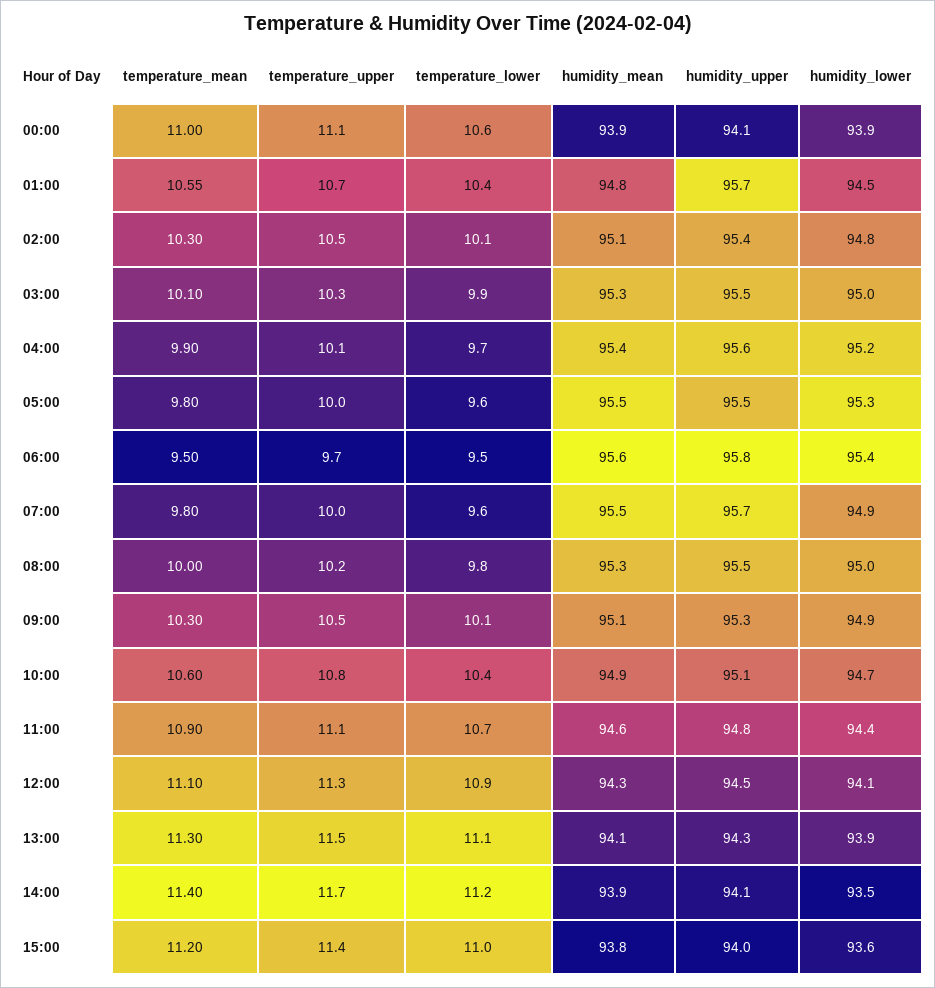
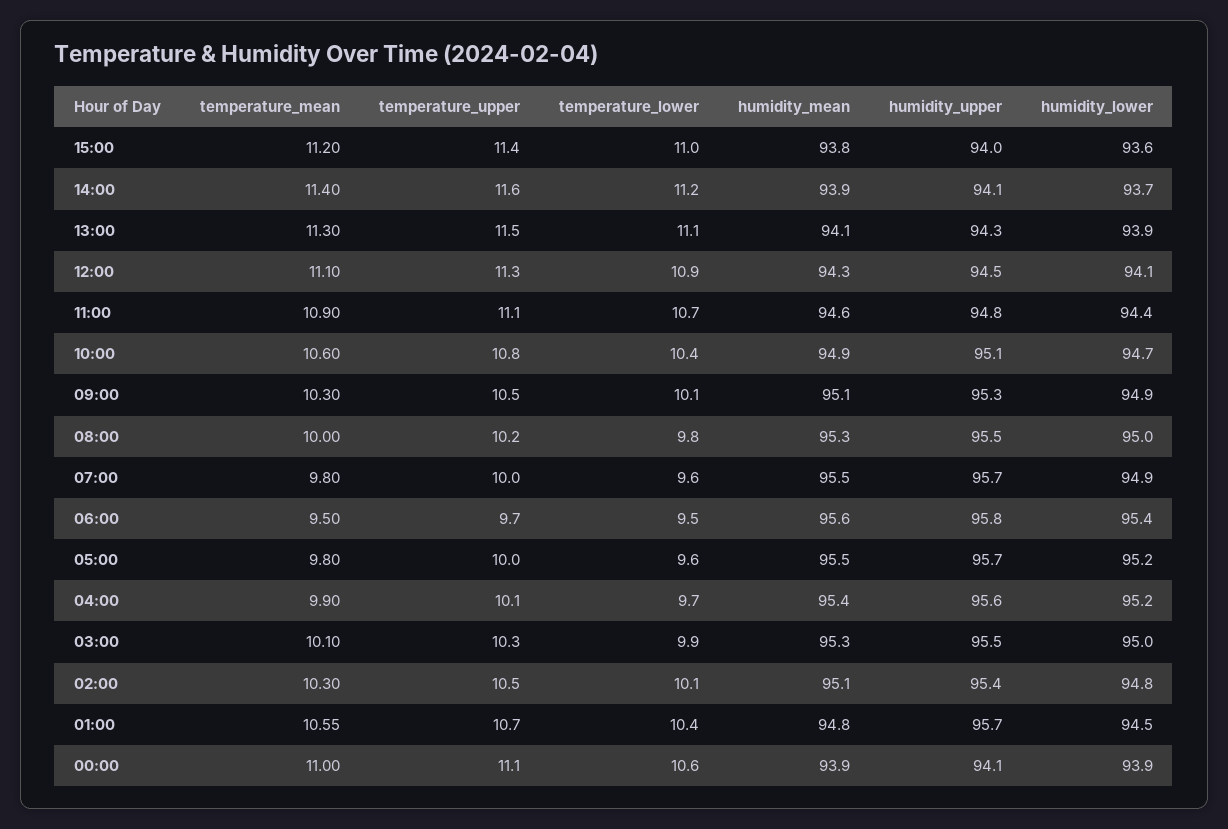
  {
    "temperature_mean": {
      "00:00": 11,
      "01:00": 10.55,
      "02:00": 10.3,
      "03:00": 10.1,
      "04:00": 9.9,
      "05:00": 9.8,
      "06:00": 9.5,
      "07:00": 9.8,
      "08:00": 10,
      "09:00": 10.3,
      "10:00": 10.6,
      "11:00": 10.9,
      "12:00": 11.1,
      "13:00": 11.3,
      "14:00": 11.4,
      "15:00": 11.2
    },
    "temperature_upper": {
      "00:00": 11.1,
      "01:00": 10.7,
      "02:00": 10.5,
      "03:00": 10.3,
      "04:00": 10.1,
      "05:00": 10,
      "06:00": 9.7,
      "07:00": 10,
      "08:00": 10.2,
      "09:00": 10.5,
      "10:00": 10.8,
      "11:00": 11.1,
      "12:00": 11.3,
      "13:00": 11.5,
-     "14:00": 11.7,
+     "14:00": 11.6,
      "15:00": 11.4
    },
    "temperature_lower": {
      "00:00": 10.6,
      "01:00": 10.4,
      "02:00": 10.1,
      "03:00": 9.9,
      "04:00": 9.7,
      "05:00": 9.6,
      "06:00": 9.5,
      "07:00": 9.6,
      "08:00": 9.8,
      "09:00": 10.1,
      "10:00": 10.4,
      "11:00": 10.7,
      "12:00": 10.9,
      "13:00": 11.1,
      "14:00": 11.2,
      "15:00": 11
    },
    "humidity_mean": {
      "00:00": 93.9,
      "01:00": 94.8,
      "02:00": 95.1,
      "03:00": 95.3,
      "04:00": 95.4,
      "05:00": 95.5,
      "06:00": 95.6,
      "07:00": 95.5,
      "08:00": 95.3,
      "09:00": 95.1,
      "10:00": 94.9,
      "11:00": 94.6,
      "12:00": 94.3,
      "13:00": 94.1,
      "14:00": 93.9,
      "15:00": 93.8
    },
    "humidity_upper": {
      "00:00": 94.1,
      "01:00": 95.7,
      "02:00": 95.4,
      "03:00": 95.5,
      "04:00": 95.6,
-     "05:00": 95.5,
+     "05:00": 95.7,
      "06:00": 95.8,
      "07:00": 95.7,
      "08:00": 95.5,
      "09:00": 95.3,
      "10:00": 95.1,
      "11:00": 94.8,
      "12:00": 94.5,
      "13:00": 94.3,
      "14:00": 94.1,
      "15:00": 94
    },
    "humidity_lower": {
      "00:00": 93.9,
      "01:00": 94.5,
      "02:00": 94.8,
      "03:00": 95,
      "04:00": 95.2,
-     "05:00": 95.3,
+     "05:00": 95.2,
      "06:00": 95.4,
      "07:00": 94.9,
      "08:00": 95,
      "09:00": 94.9,
      "10:00": 94.7,
      "11:00": 94.4,
      "12:00": 94.1,
      "13:00": 93.9,
-     "14:00": 93.5,
+     "14:00": 93.7,
      "15:00": 93.6
    }
  }

